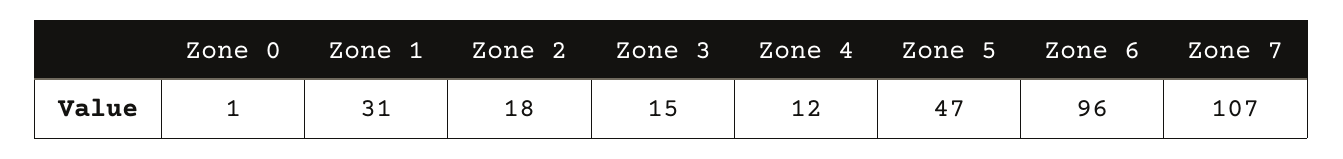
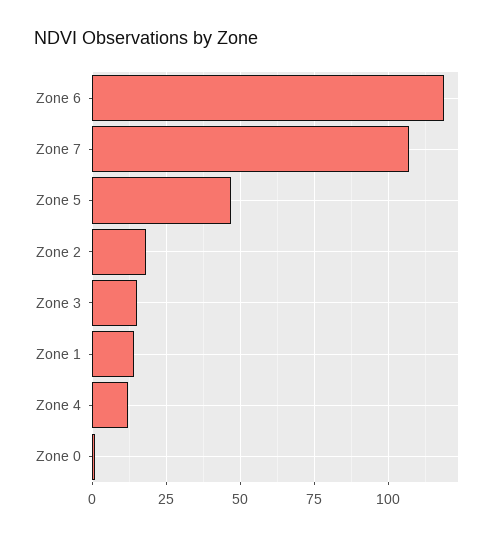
  {
    "Zone 0": 1,
-   "Zone 1": 31,
+   "Zone 1": 15,
    "Zone 2": 18,
    "Zone 3": 15,
    "Zone 4": 12,
    "Zone 5": 47,
-   "Zone 6": 96,
+   "Zone 6": 120,
    "Zone 7": 107
  }

